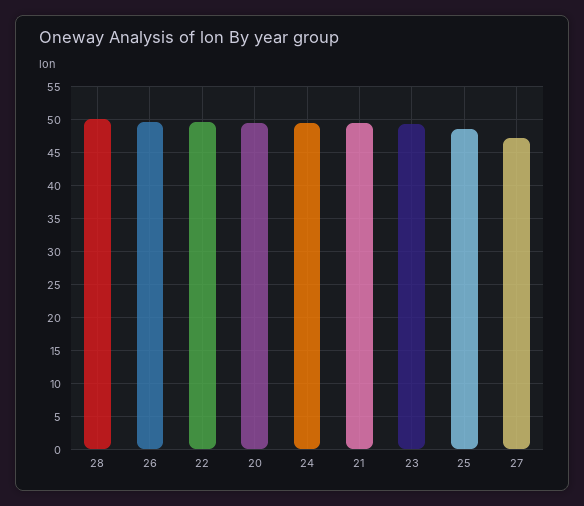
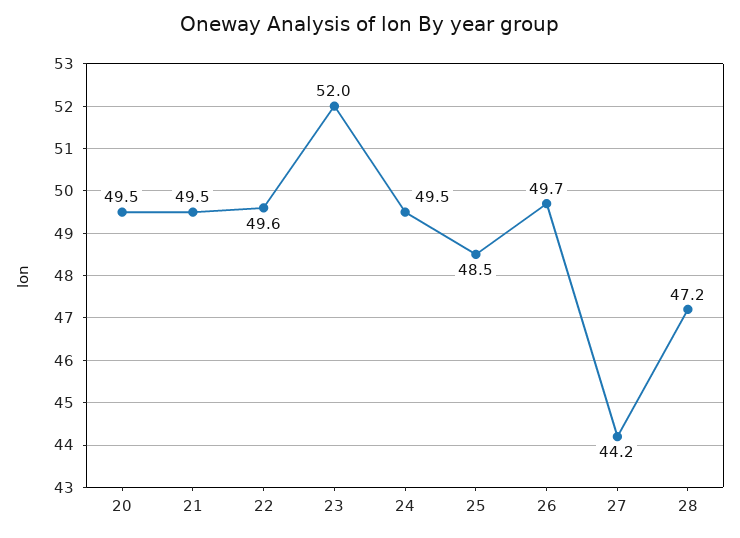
  {
-   "28": 50,
+   "28": 47.2,
    "26": 49.7,
    "22": 49.6,
    "20": 49.5,
    "24": 49.5,
    "21": 49.5,
-   "23": 49,
+   "23": 52,
    "25": 48.5,
-   "27": 47
+   "27": 44.2
  }

